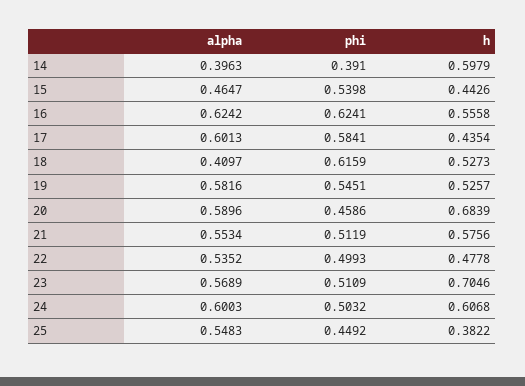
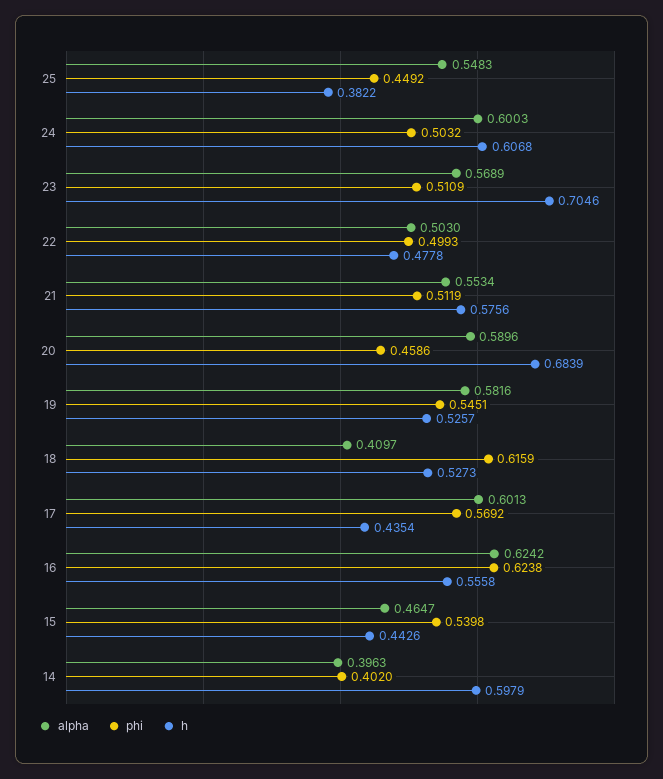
  {
    "alpha": {
      "14": 0.3963,
      "15": 0.4647,
      "16": 0.6242,
      "17": 0.6013,
      "18": 0.4097,
      "19": 0.5816,
      "20": 0.5896,
      "21": 0.5534,
-     "22": 0.5352,
+     "22": 0.503,
      "23": 0.5689,
      "24": 0.6003,
      "25": 0.5483
    },
    "phi": {
-     "14": 0.391,
+     "14": 0.402,
      "15": 0.5398,
-     "16": 0.6241,
+     "16": 0.6238,
-     "17": 0.5841,
+     "17": 0.5692,
      "18": 0.6159,
      "19": 0.5451,
      "20": 0.4586,
      "21": 0.5119,
      "22": 0.4993,
      "23": 0.5109,
      "24": 0.5032,
      "25": 0.4492
    },
    "h": {
      "14": 0.5979,
      "15": 0.4426,
      "16": 0.5558,
      "17": 0.4354,
      "18": 0.5273,
      "19": 0.5257,
      "20": 0.6839,
      "21": 0.5756,
      "22": 0.4778,
      "23": 0.7046,
      "24": 0.6068,
      "25": 0.3822
    }
  }

